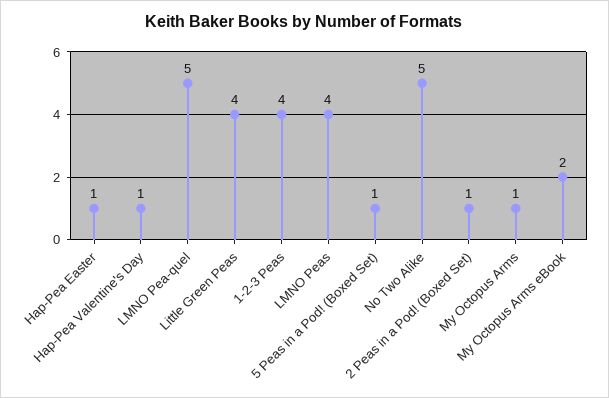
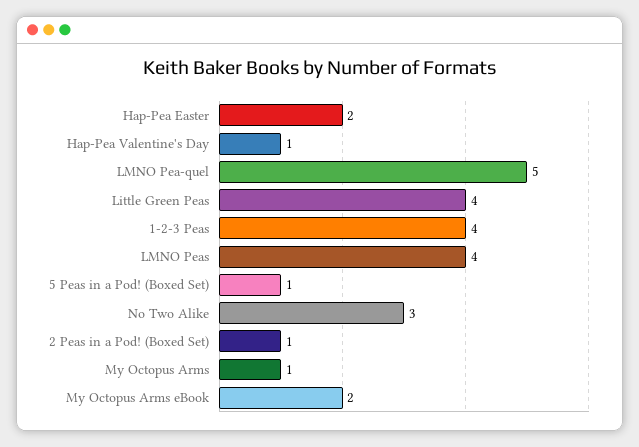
  {
-   "Hap-Pea Easter": 1,
+   "Hap-Pea Easter": 2,
    "Hap-Pea Valentine's Day": 1,
    "LMNO Pea-quel": 5,
    "Little Green Peas": 4,
    "1-2-3 Peas": 4,
    "LMNO Peas": 4,
    "5 Peas in a Pod! (Boxed Set)": 1,
-   "No Two Alike": 5,
+   "No Two Alike": 3,
    "2 Peas in a Pod! (Boxed Set)": 1,
    "My Octopus Arms": 1,
    "My Octopus Arms eBook": 2
  }

